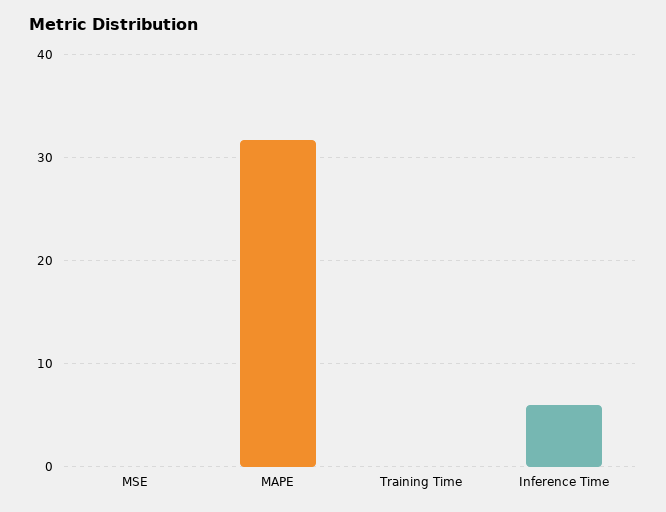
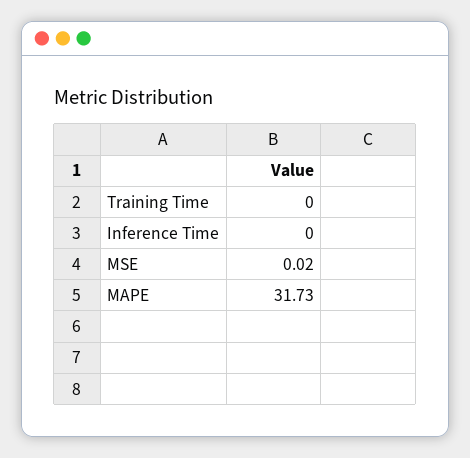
  {
    "MSE": 0.02,
    "MAPE": 31.73,
    "Training Time": 0,
-   "Inference Time": 6
+   "Inference Time": 0
  }

